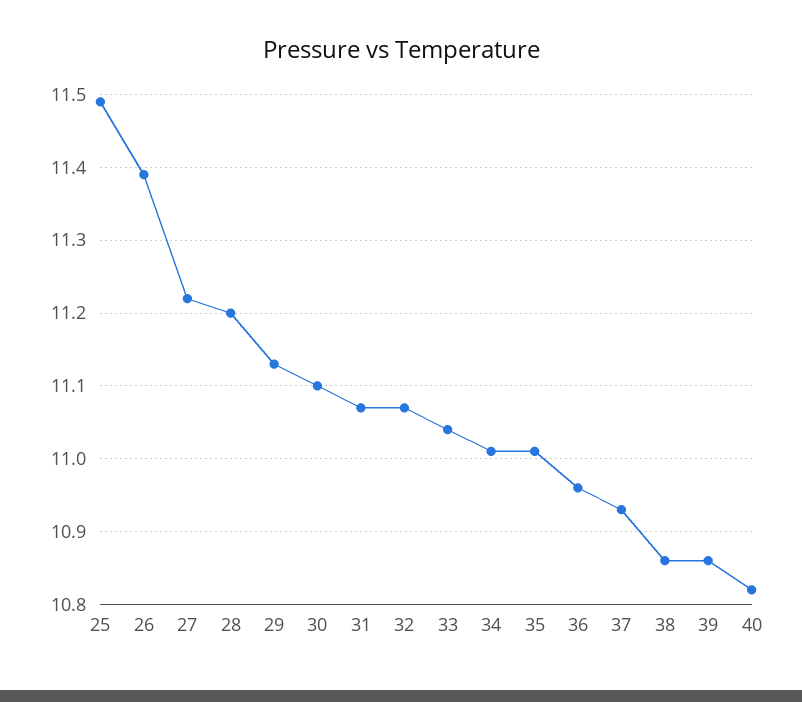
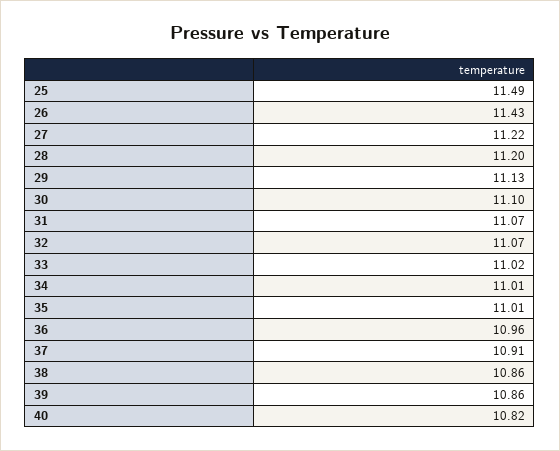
  {
    "25": 11.49,
-   "26": 11.39,
+   "26": 11.43,
    "27": 11.22,
    "28": 11.2,
    "29": 11.13,
    "30": 11.1,
    "31": 11.07,
    "32": 11.07,
-   "33": 11.04,
+   "33": 11.02,
    "34": 11.01,
    "35": 11.01,
    "36": 10.96,
-   "37": 10.93,
+   "37": 10.91,
    "38": 10.86,
    "39": 10.86,
    "40": 10.82
  }

